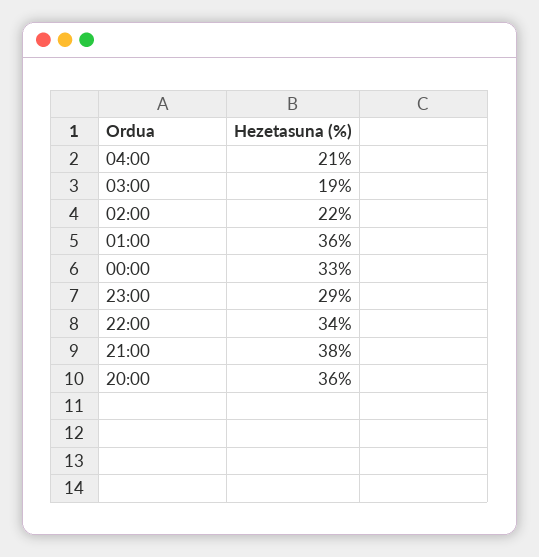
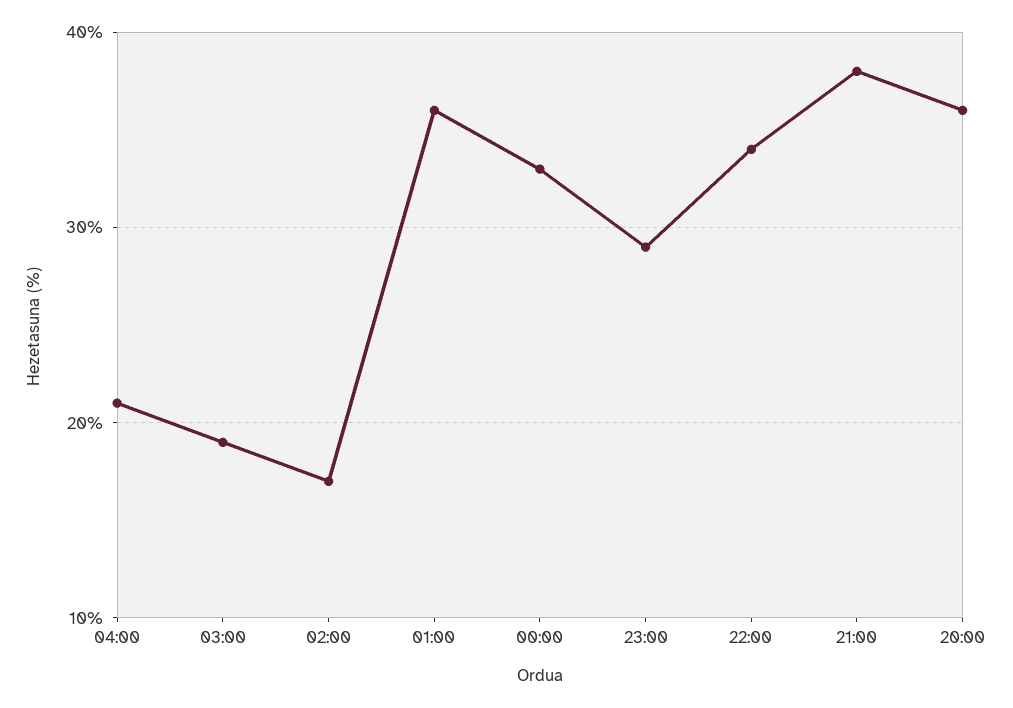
  {
    "04:00": 21,
    "03:00": 19,
-   "02:00": 22,
+   "02:00": 17,
    "01:00": 36,
    "00:00": 33,
    "23:00": 29,
    "22:00": 34,
    "21:00": 38,
    "20:00": 36
  }

